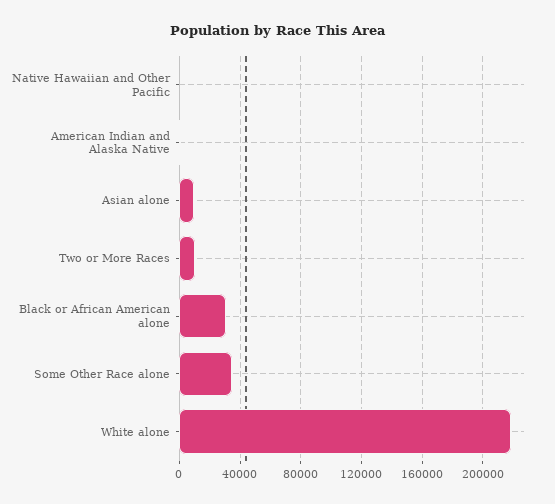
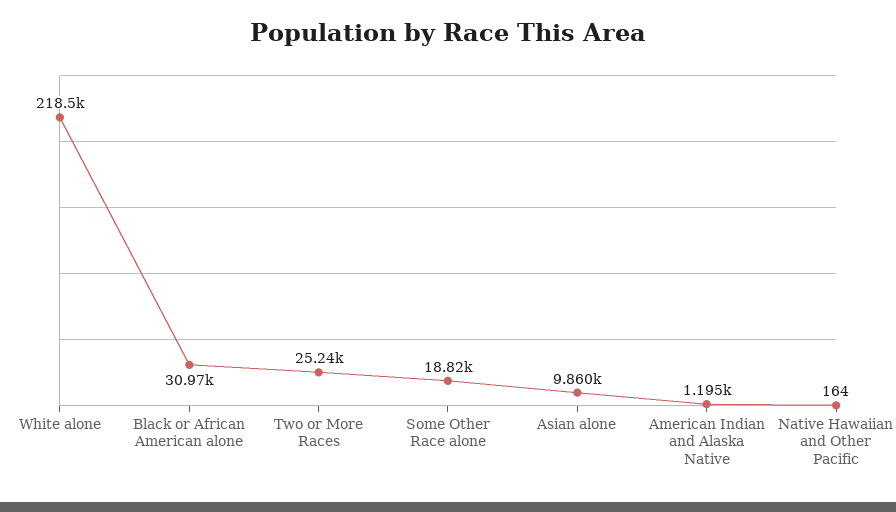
  {
    "Native Hawaiian and Other Pacific": 164,
    "American Indian and Alaska Native": 1195,
    "Asian alone": 9860,
-   "Two or More Races": 10000,
+   "Two or More Races": 25240,
    "Black or African American alone": 30970,
-   "Some Other Race alone": 35000,
+   "Some Other Race alone": 18820,
    "White alone": 218500
  }

